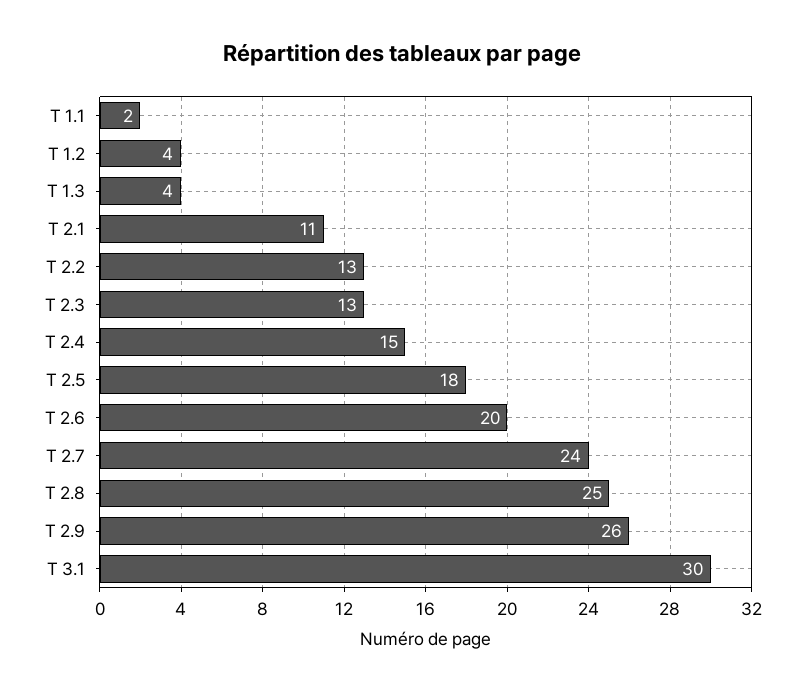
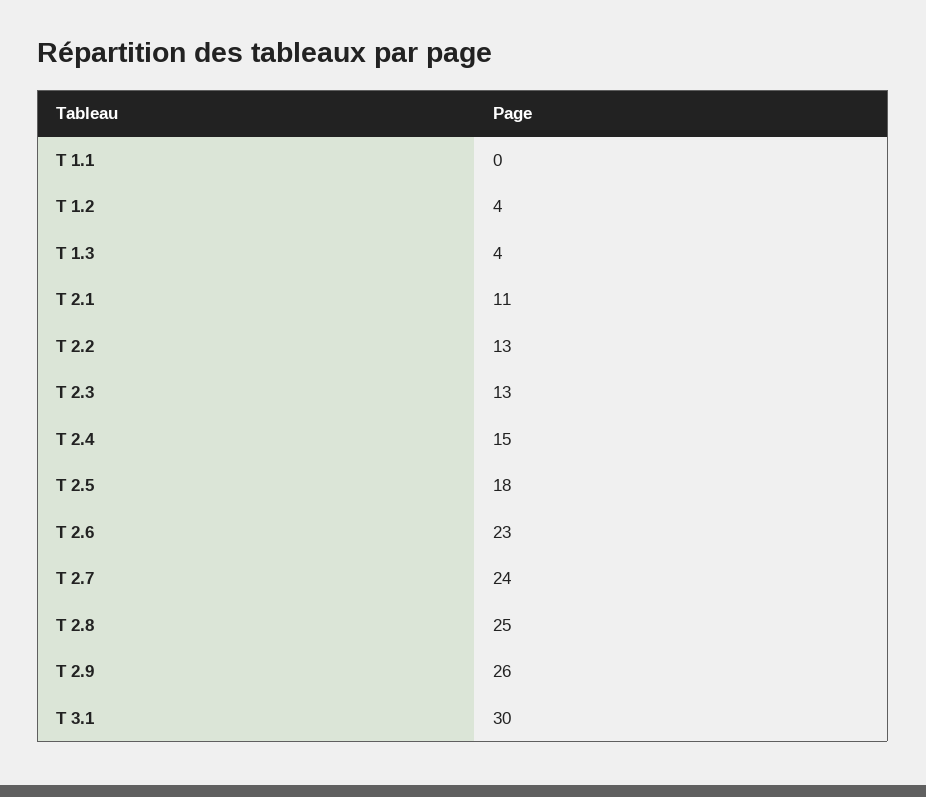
  {
-   "T 1.1": 2,
+   "T 1.1": 0,
    "T 1.2": 4,
    "T 1.3": 4,
    "T 2.1": 11,
    "T 2.2": 13,
    "T 2.3": 13,
    "T 2.4": 15,
    "T 2.5": 18,
-   "T 2.6": 20,
+   "T 2.6": 23,
    "T 2.7": 24,
    "T 2.8": 25,
    "T 2.9": 26,
    "T 3.1": 30
  }

